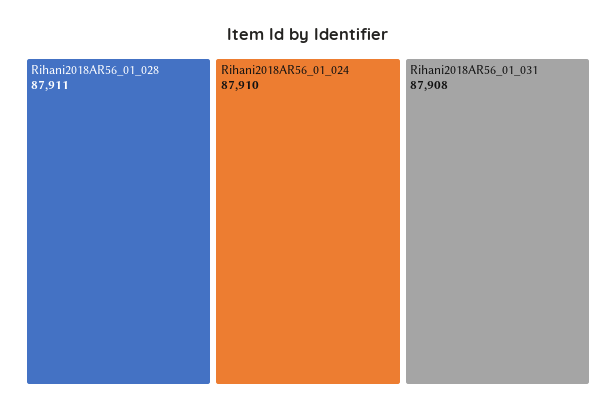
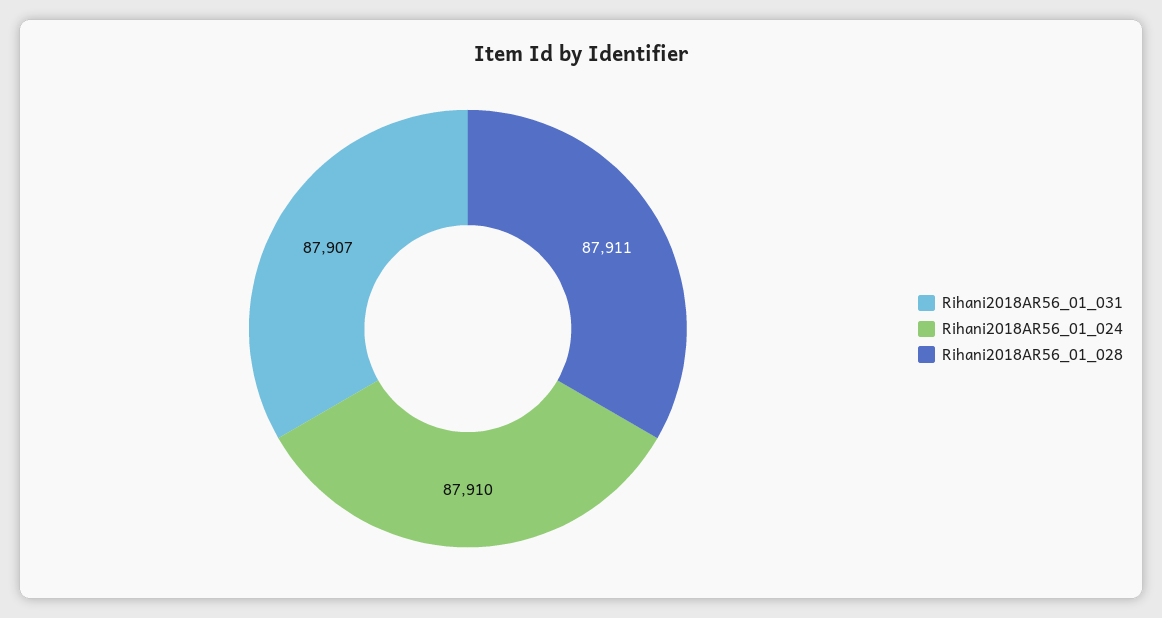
  {
    "Rihani2018AR56_01_028": 87911,
    "Rihani2018AR56_01_024": 87910,
-   "Rihani2018AR56_01_031": 87908
+   "Rihani2018AR56_01_031": 87907
  }

